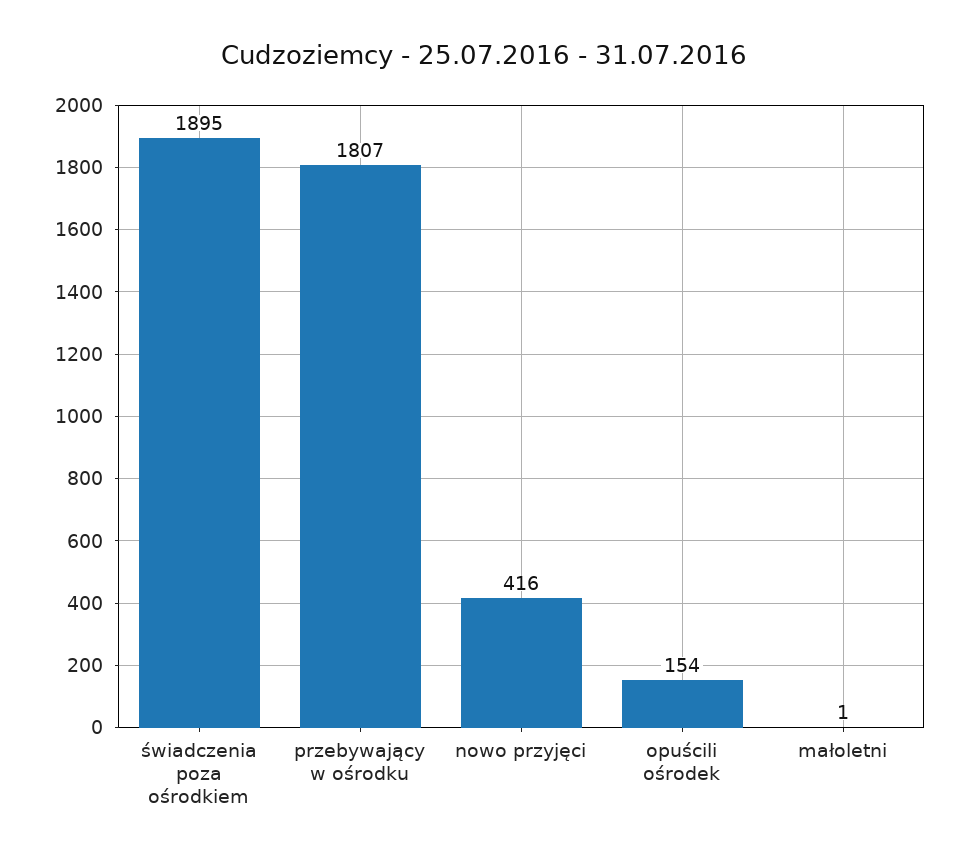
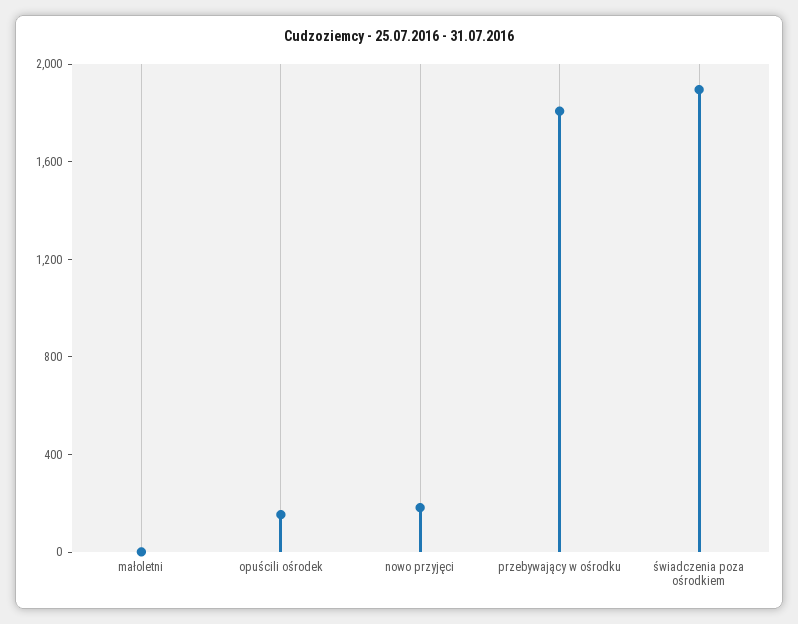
  {
    "świadczenia poza ośrodkiem": 1895,
    "przebywający w ośrodku": 1807,
-   "nowo przyjęci": 416,
+   "nowo przyjęci": 200,
    "opuścili ośrodek": 154,
    "małoletni": 1
  }

